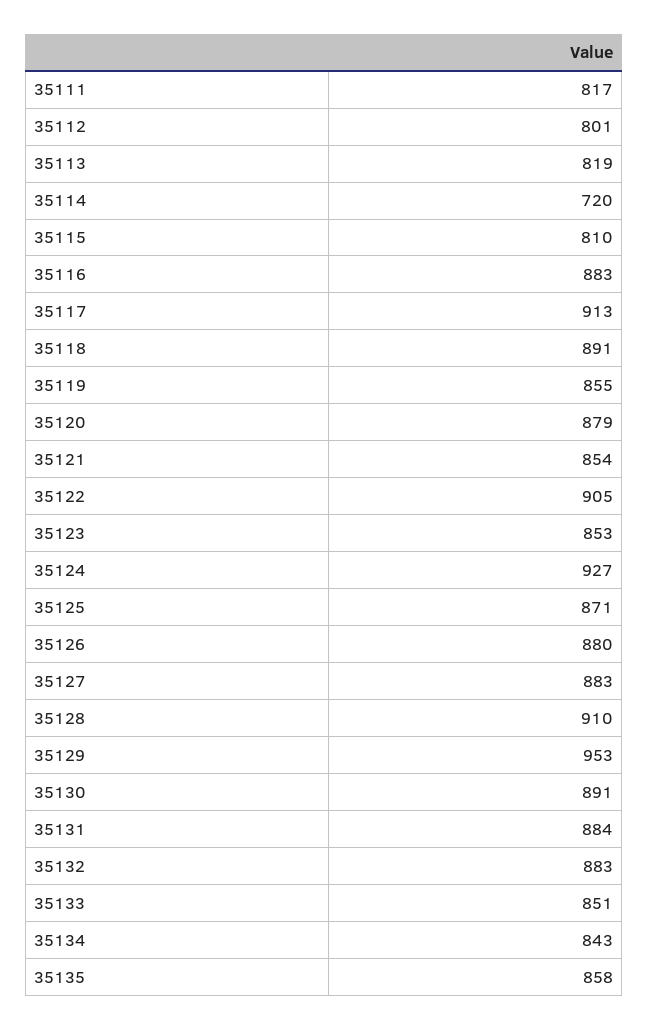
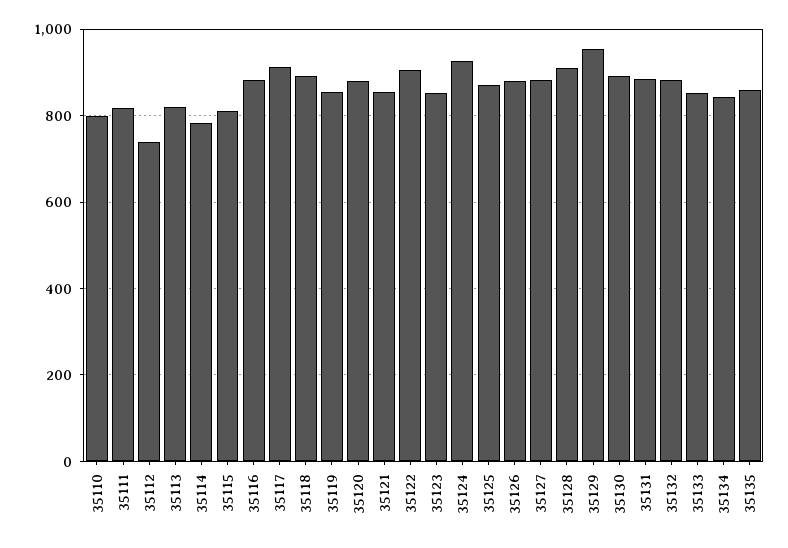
  {
    "35111": 817,
-   "35112": 801,
+   "35112": 740,
    "35113": 819,
-   "35114": 720,
+   "35114": 780,
    "35115": 810,
    "35116": 883,
    "35117": 913,
    "35118": 891,
    "35119": 855,
    "35120": 879,
    "35121": 854,
    "35122": 905,
    "35123": 853,
    "35124": 927,
    "35125": 871,
    "35126": 880,
    "35127": 883,
    "35128": 910,
    "35129": 953,
    "35130": 891,
    "35131": 884,
    "35132": 883,
    "35133": 851,
    "35134": 843,
-   "35135": 858
+   "35135": 858,
+   "35110": 800
  }

